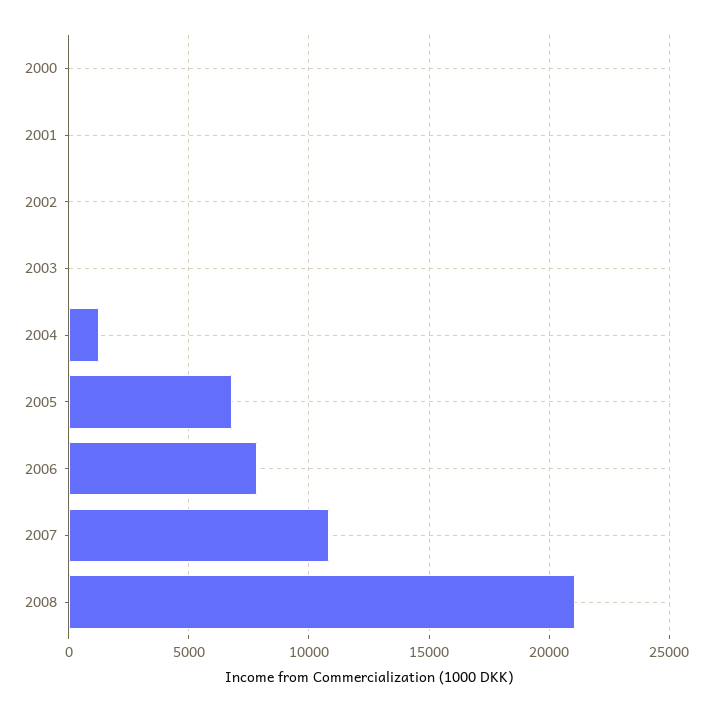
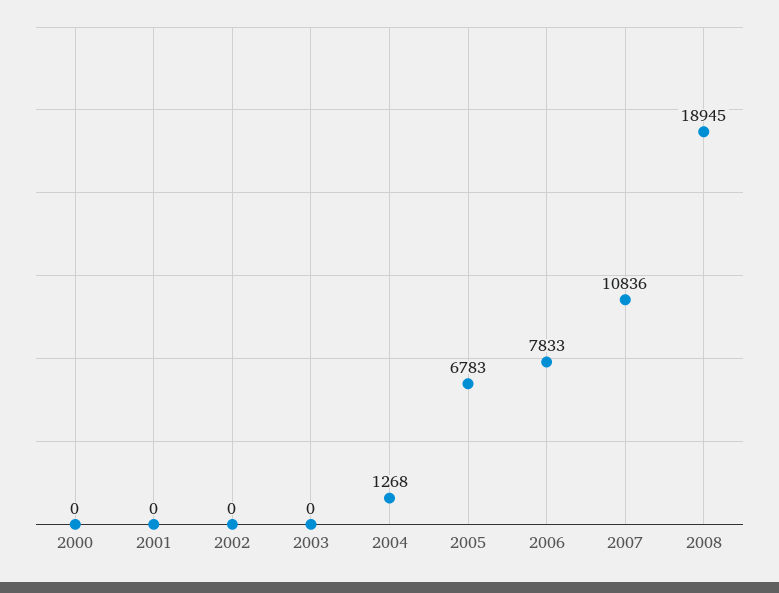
  {
    "2000": 0,
    "2001": 0,
    "2002": 0,
    "2003": 0,
    "2004": 1268,
    "2005": 6783,
    "2006": 7833,
    "2007": 10836,
-   "2008": 21000
+   "2008": 18945
  }

